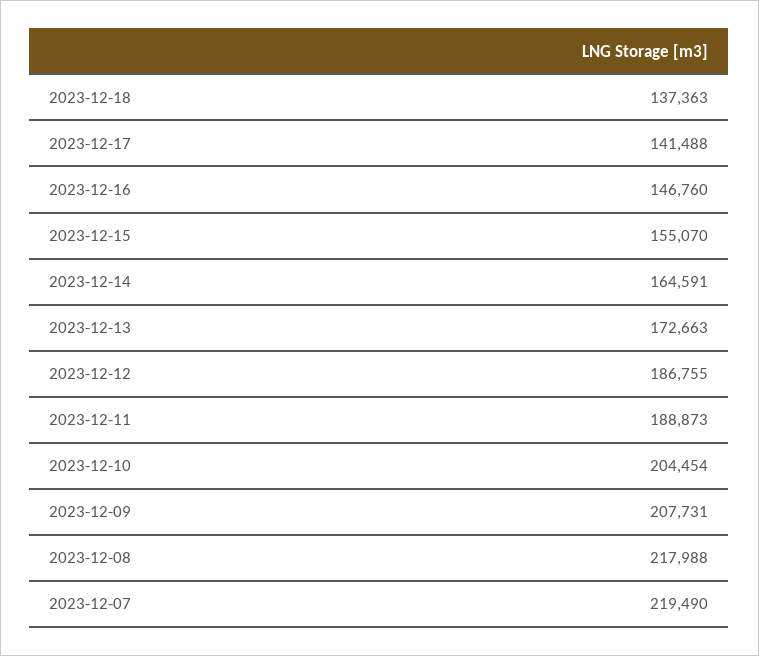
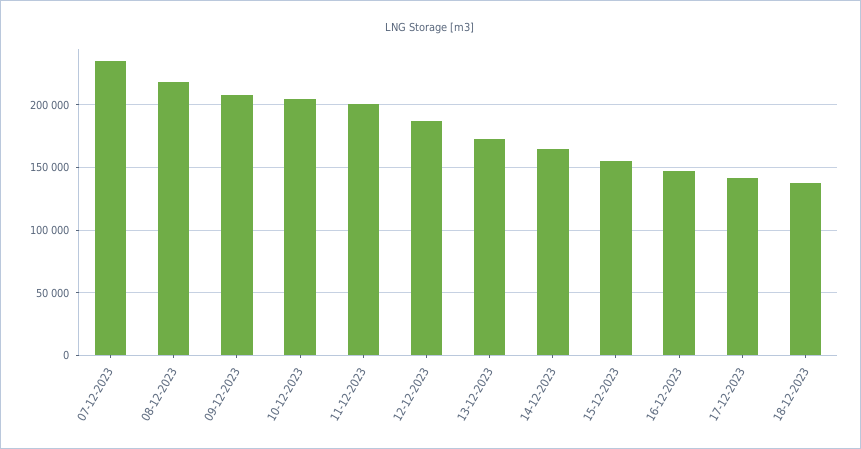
  {
    "2023-12-18": 137363,
    "2023-12-17": 141488,
    "2023-12-16": 146760,
    "2023-12-15": 155070,
    "2023-12-14": 164591,
    "2023-12-13": 172663,
    "2023-12-12": 186755,
-   "2023-12-11": 188873,
+   "2023-12-11": 200000,
    "2023-12-10": 204454,
    "2023-12-09": 207731,
    "2023-12-08": 217988,
-   "2023-12-07": 219490
+   "2023-12-07": 235000
  }

